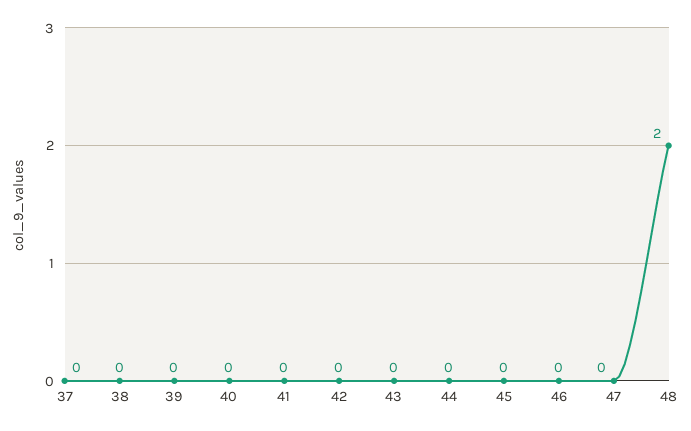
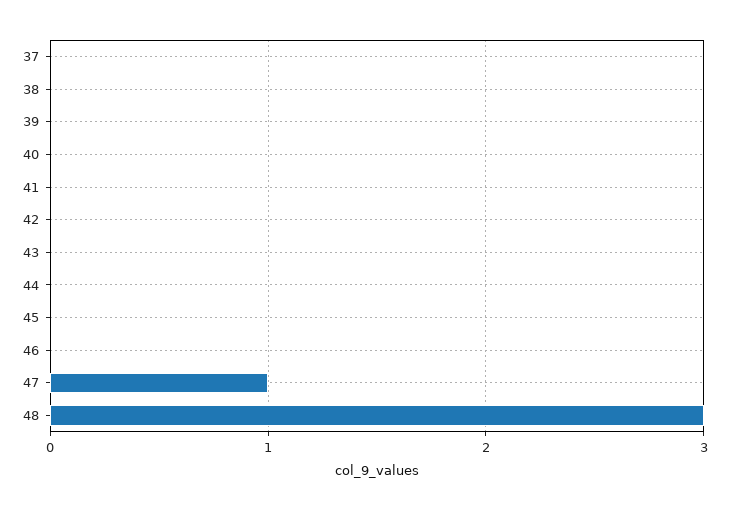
  {
    "37": 0,
    "38": 0,
    "39": 0,
    "40": 0,
    "41": 0,
    "42": 0,
    "43": 0,
    "44": 0,
    "45": 0,
    "46": 0,
-   "47": 0,
+   "47": 1,
-   "48": 2
+   "48": 3
  }

